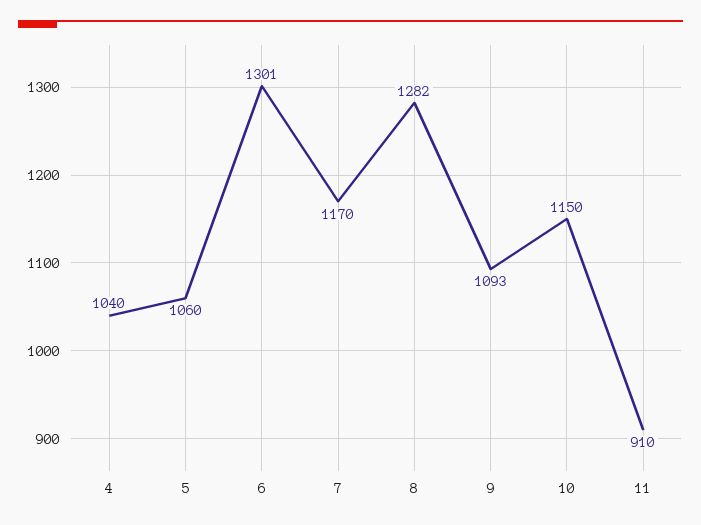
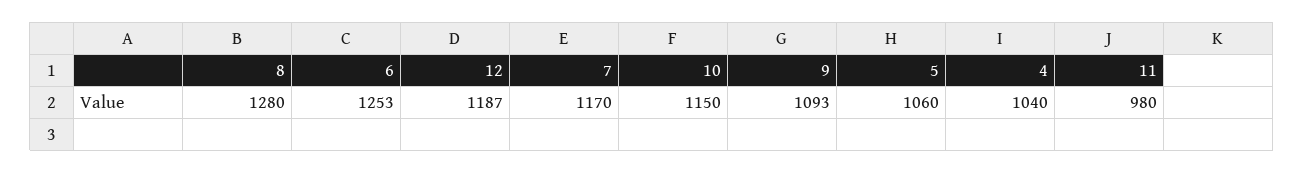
  {
    "4": 1040,
    "5": 1060,
-   "6": 1301,
+   "6": 1253,
    "7": 1170,
-   "8": 1282,
+   "8": 1280,
    "9": 1093,
    "10": 1150,
-   "11": 910
+   "11": 980,
+   "12": 1187
  }

